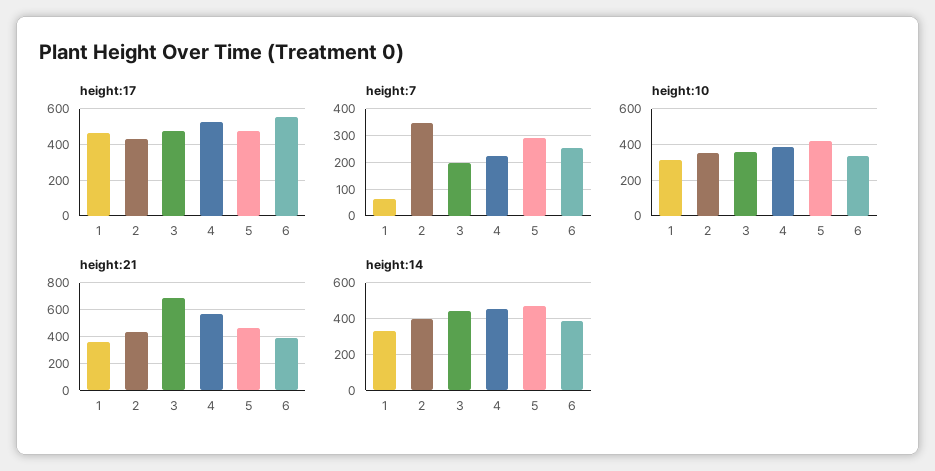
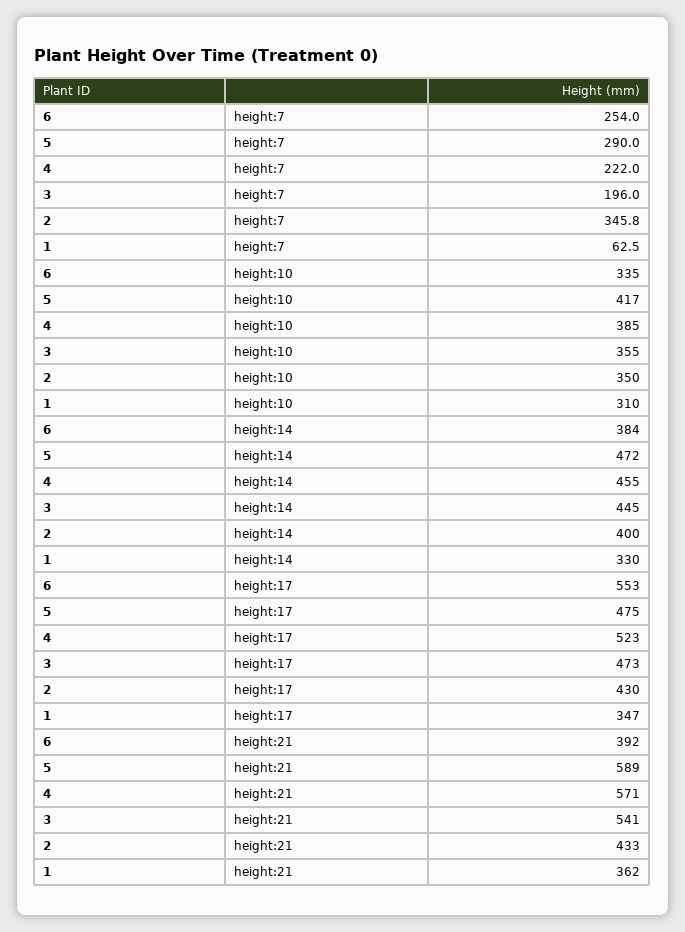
  {
    "height:17": {
-     "1": 450,
+     "1": 347,
      "2": 430,
      "3": 473,
      "4": 523,
      "5": 475,
      "6": 553
    },
    "height:7": {
      "1": 62.5,
      "2": 345.8,
      "3": 196,
      "4": 222,
      "5": 290,
      "6": 254
    },
    "height:10": {
      "1": 310,
      "2": 350,
      "3": 355,
      "4": 385,
      "5": 417,
      "6": 335
    },
    "height:21": {
      "1": 362,
      "2": 433,
-     "3": 700,
+     "3": 541,
      "4": 571,
-     "5": 450,
+     "5": 589,
      "6": 392
    },
    "height:14": {
      "1": 330,
      "2": 400,
      "3": 445,
      "4": 455,
      "5": 472,
      "6": 384
    }
  }

